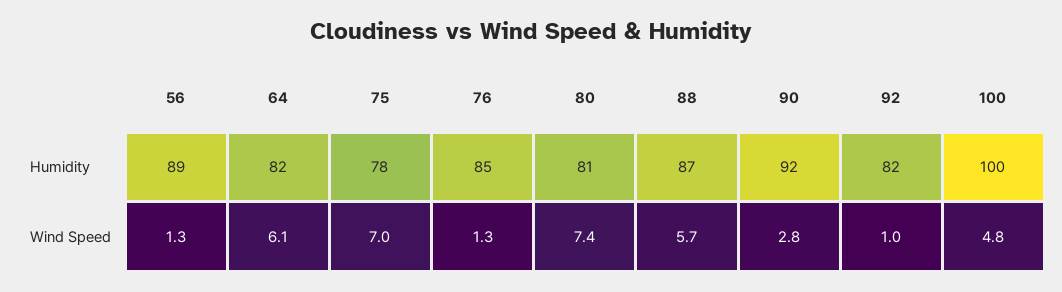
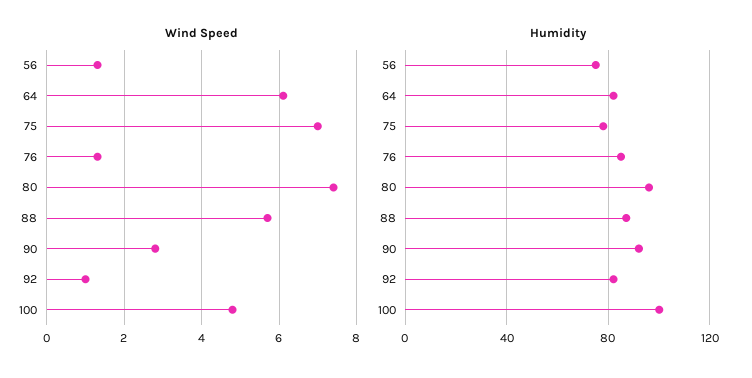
  {
    "Humidity": {
-     "56": 89,
+     "56": 75,
      "64": 82,
      "75": 78,
      "76": 85,
-     "80": 81,
+     "80": 95,
      "88": 87,
      "90": 92,
      "92": 82,
      "100": 100
    },
    "Wind Speed": {
      "56": 1.3,
      "64": 6.1,
      "75": 7,
      "76": 1.3,
      "80": 7.4,
      "88": 5.7,
      "90": 2.8,
      "92": 1,
      "100": 4.8
    }
  }

